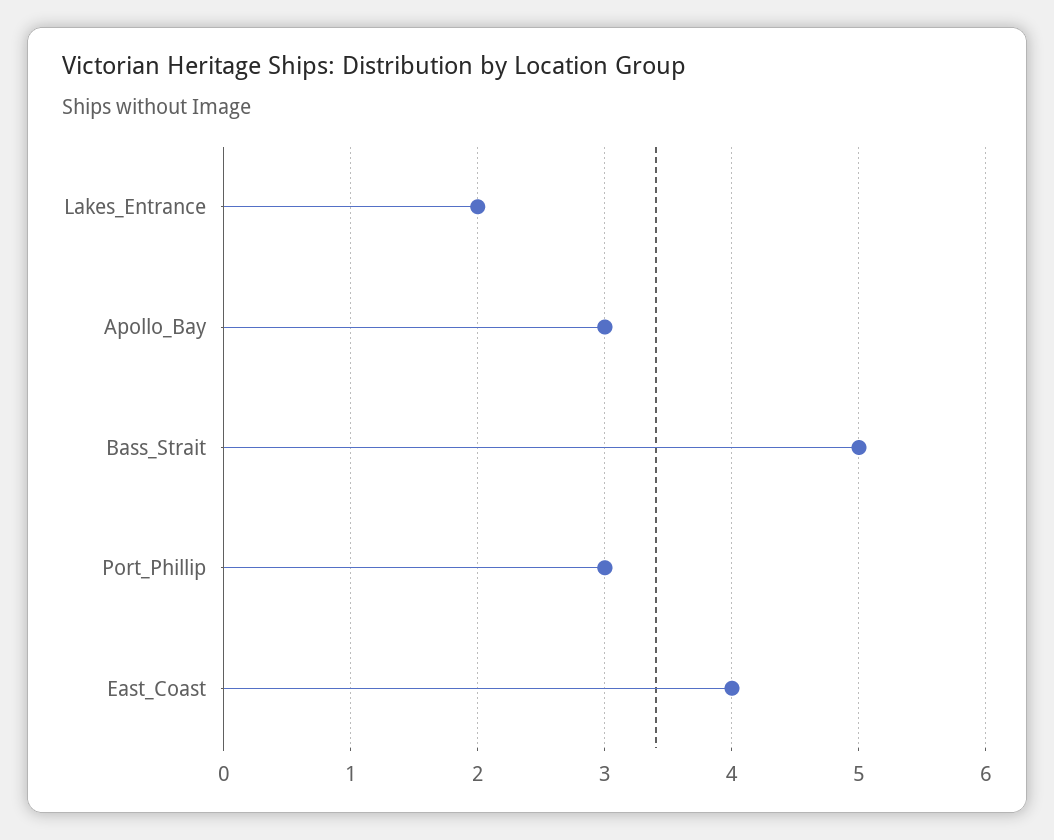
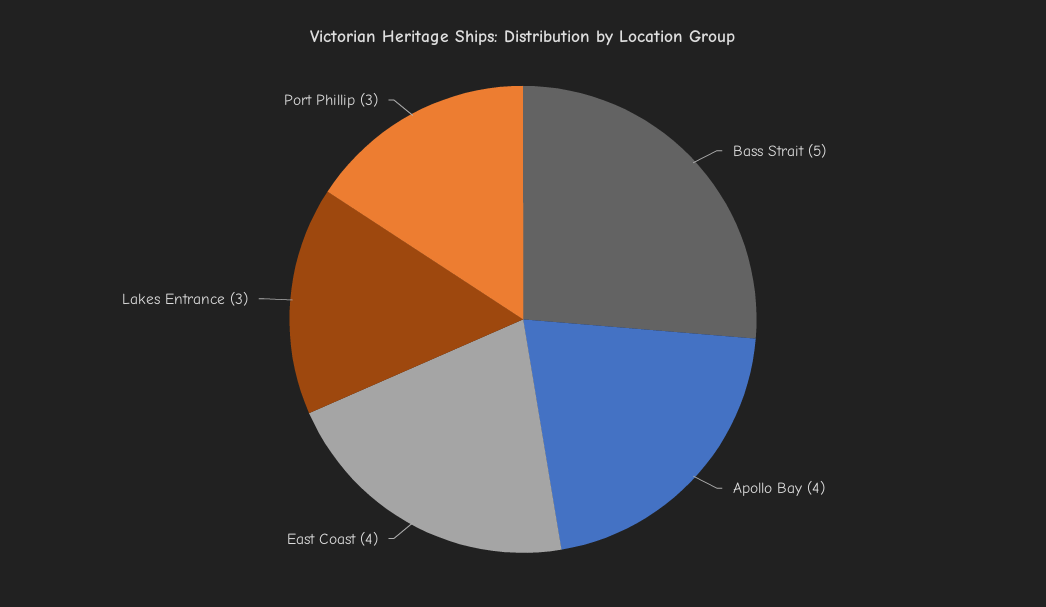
  {
-   "Lakes_Entrance": 2,
+   "Lakes_Entrance": 3,
-   "Apollo_Bay": 3,
+   "Apollo_Bay": 4,
    "Bass_Strait": 5,
    "Port_Phillip": 3,
    "East_Coast": 4
  }

